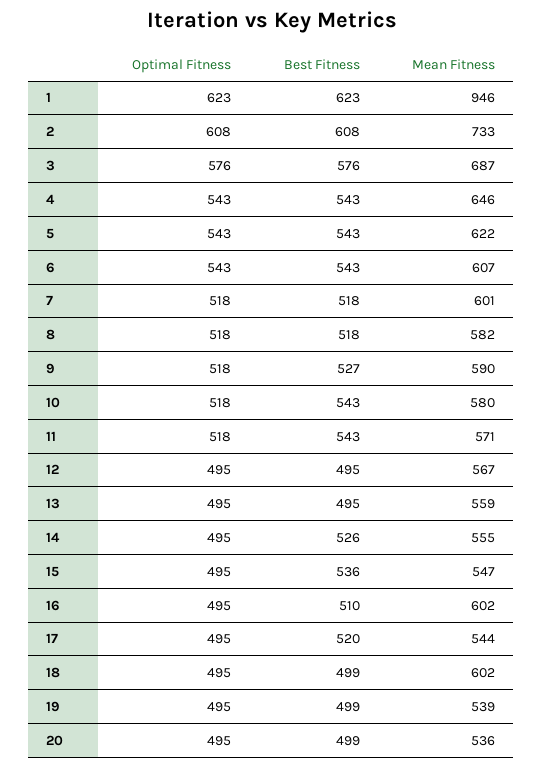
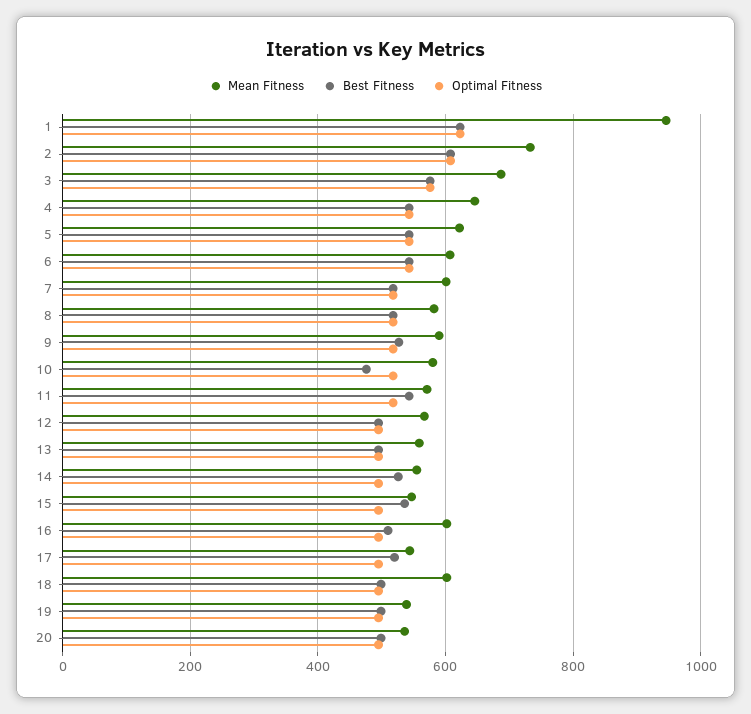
  {
    "Optimal Fitness": {
      "1": 623,
      "2": 608,
      "3": 576,
      "4": 543,
      "5": 543,
      "6": 543,
      "7": 518,
      "8": 518,
      "9": 518,
      "10": 518,
      "11": 518,
      "12": 495,
      "13": 495,
      "14": 495,
      "15": 495,
      "16": 495,
      "17": 495,
      "18": 495,
      "19": 495,
      "20": 495
    },
    "Best Fitness": {
      "1": 623,
      "2": 608,
      "3": 576,
      "4": 543,
      "5": 543,
      "6": 543,
      "7": 518,
      "8": 518,
      "9": 527,
-     "10": 543,
+     "10": 480,
      "11": 543,
      "12": 495,
      "13": 495,
      "14": 526,
      "15": 536,
      "16": 510,
      "17": 520,
      "18": 499,
      "19": 499,
      "20": 499
    },
    "Mean Fitness": {
      "1": 946,
      "2": 733,
      "3": 687,
      "4": 646,
      "5": 622,
      "6": 607,
      "7": 601,
      "8": 582,
      "9": 590,
      "10": 580,
      "11": 571,
      "12": 567,
      "13": 559,
      "14": 555,
      "15": 547,
      "16": 602,
      "17": 544,
      "18": 602,
      "19": 539,
      "20": 536
    }
  }

